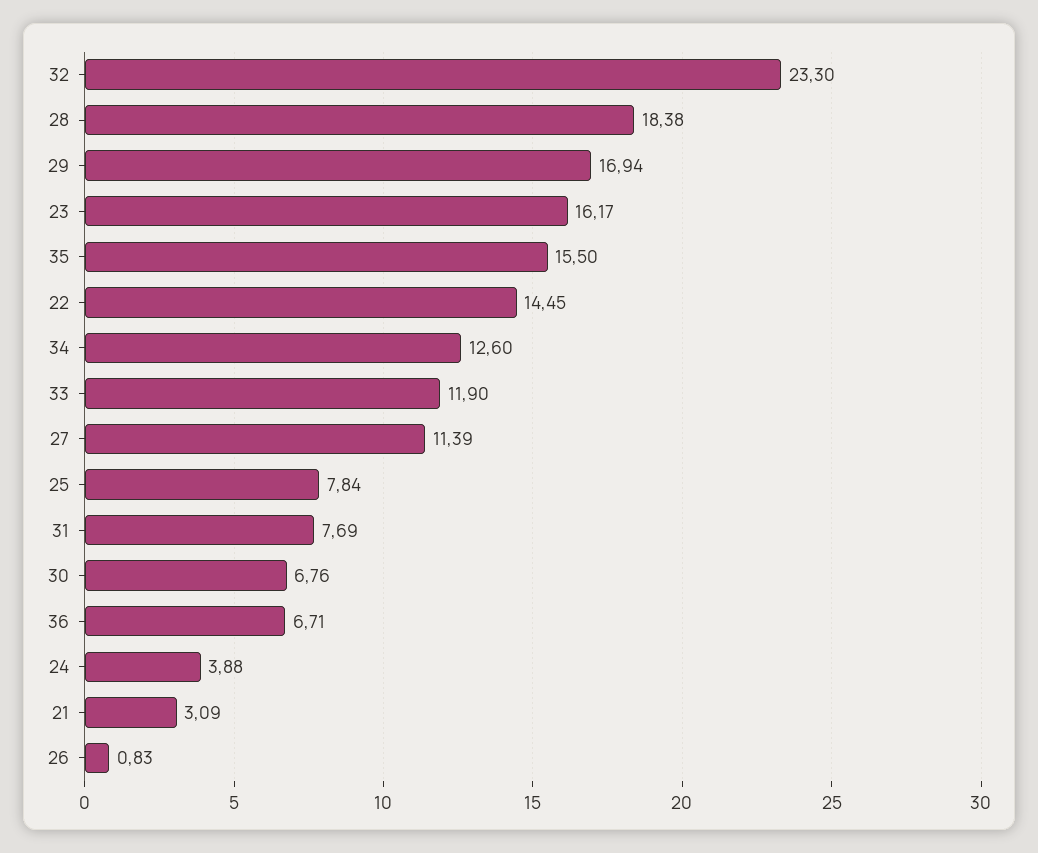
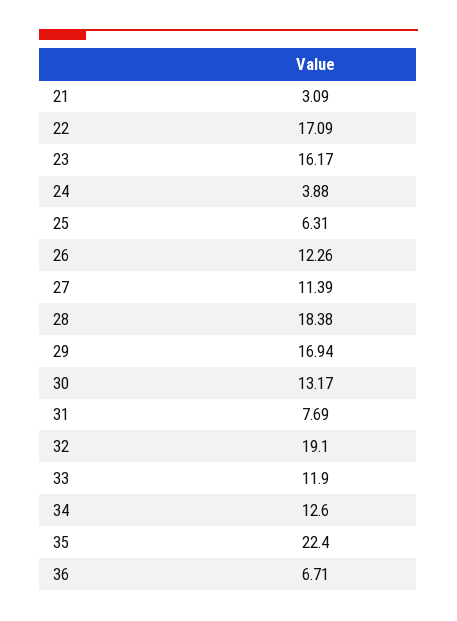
  {
-   "32": 23.3,
+   "32": 19.1,
    "28": 18.38,
    "29": 16.94,
    "23": 16.17,
-   "35": 15.5,
+   "35": 22.4,
-   "22": 14.45,
+   "22": 17.09,
    "34": 12.6,
    "33": 11.9,
    "27": 11.39,
-   "25": 7.84,
+   "25": 6.31,
    "31": 7.69,
-   "30": 6.76,
+   "30": 13.17,
    "36": 6.71,
    "24": 3.88,
    "21": 3.09,
-   "26": 0.83
+   "26": 12.26
  }

